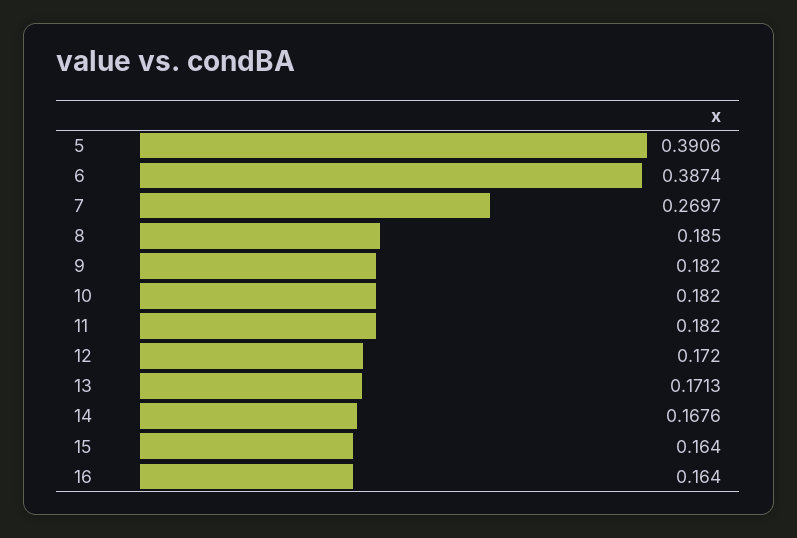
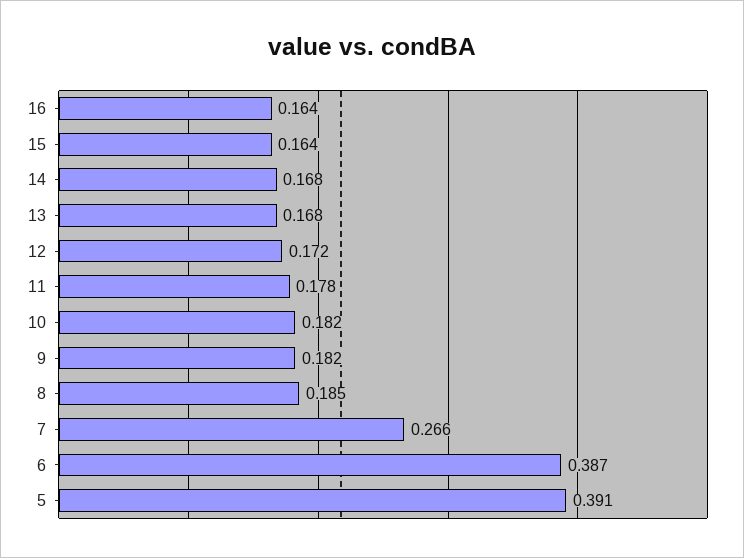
  {
    "5": 0.3906,
    "6": 0.3874,
-   "7": 0.2697,
+   "7": 0.266,
    "8": 0.185,
    "9": 0.182,
    "10": 0.182,
-   "11": 0.182,
+   "11": 0.178,
    "12": 0.172,
-   "13": 0.1713,
+   "13": 0.168,
    "14": 0.1676,
    "15": 0.164,
    "16": 0.164
  }

